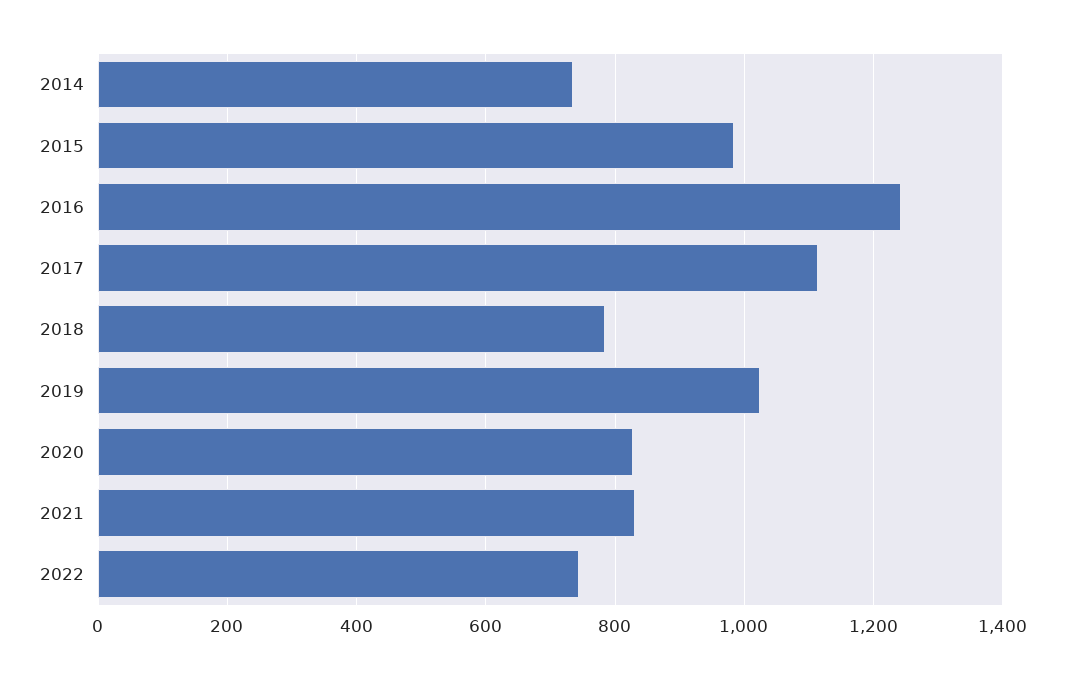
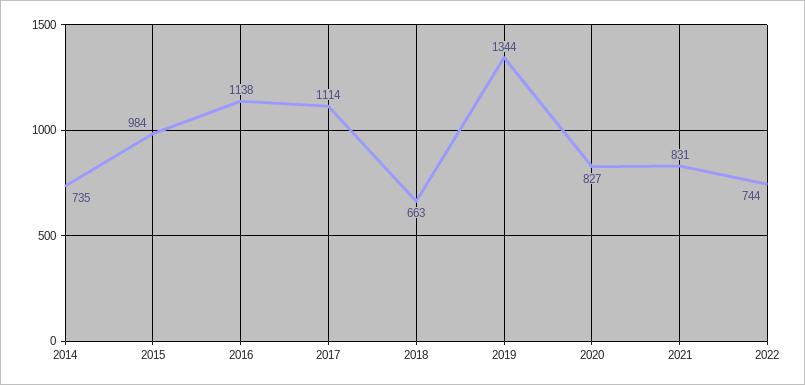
  {
    "2014": 735,
    "2015": 984,
-   "2016": 1240,
+   "2016": 1138,
    "2017": 1114,
-   "2018": 780,
+   "2018": 663,
-   "2019": 1020,
+   "2019": 1344,
    "2020": 827,
    "2021": 831,
    "2022": 744
  }

